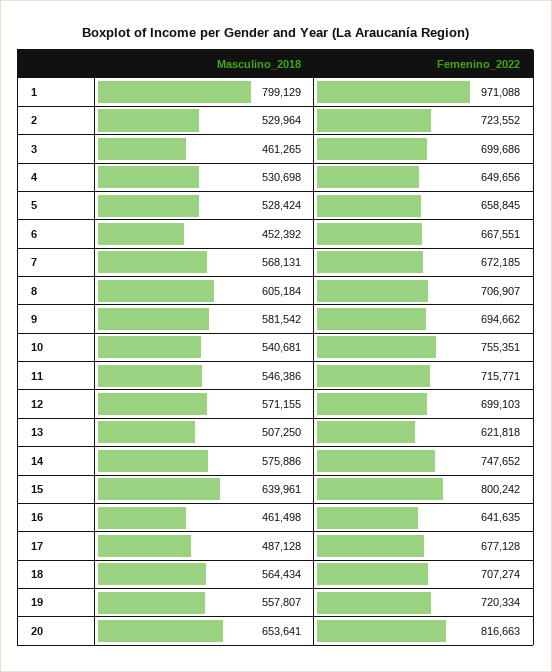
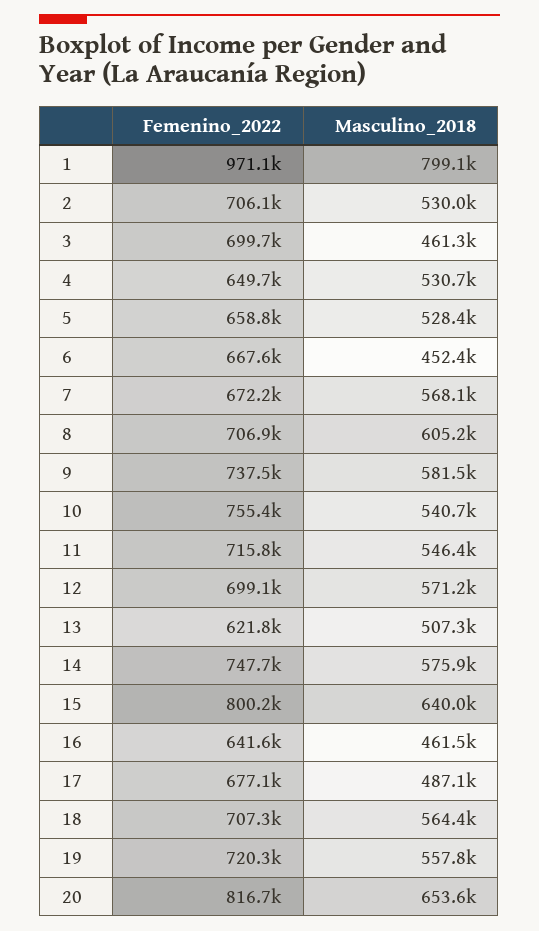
  {
    "Masculino_2018": {
      "1": 799129,
      "2": 529964,
      "3": 461265,
      "4": 530698,
      "5": 528424,
      "6": 452392,
      "7": 568131,
      "8": 605184,
      "9": 581542,
      "10": 540681,
      "11": 546386,
      "12": 571155,
      "13": 507250,
      "14": 575886,
      "15": 639961,
      "16": 461498,
      "17": 487128,
      "18": 564434,
      "19": 557807,
      "20": 653641
    },
    "Femenino_2022": {
      "1": 971088,
-     "2": 723552,
+     "2": 706100,
      "3": 699686,
      "4": 649656,
      "5": 658845,
      "6": 667551,
      "7": 672185,
      "8": 706907,
-     "9": 694662,
+     "9": 737500,
      "10": 755351,
      "11": 715771,
      "12": 699103,
      "13": 621818,
      "14": 747652,
      "15": 800242,
      "16": 641635,
      "17": 677128,
      "18": 707274,
      "19": 720334,
      "20": 816663
    }
  }

